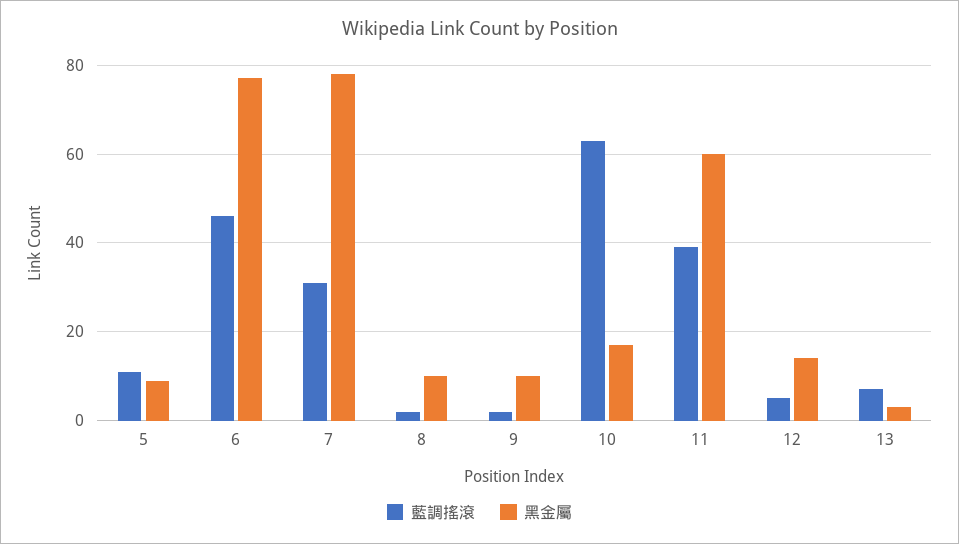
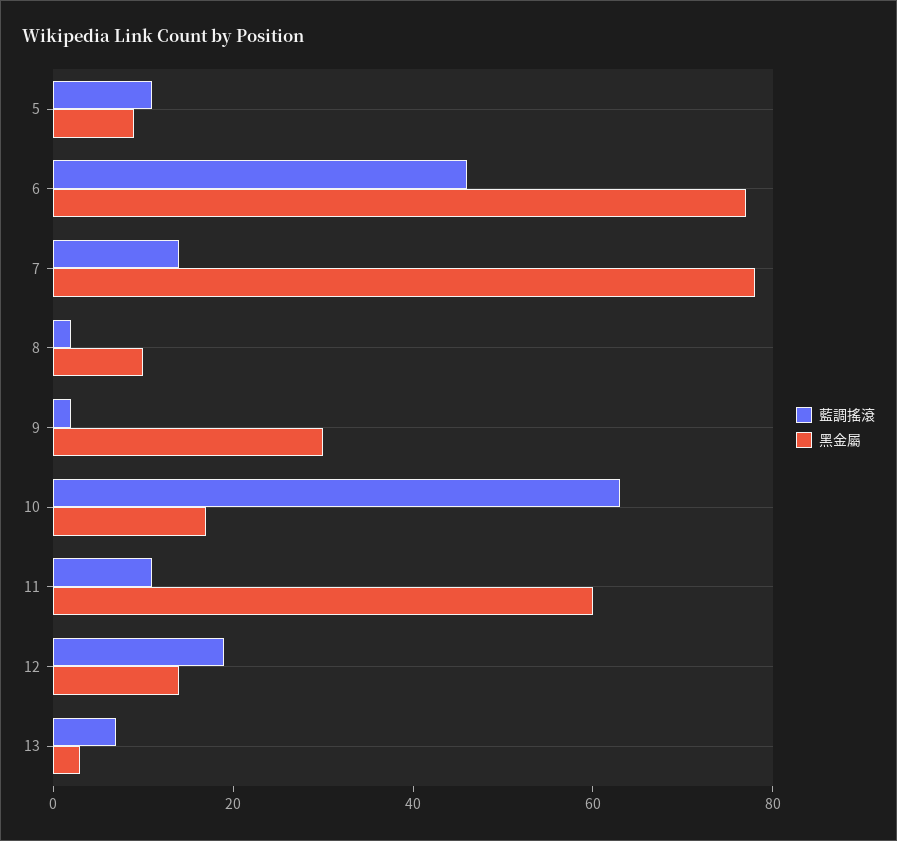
  {
    "藍調搖滾": {
      "5": 10,
      "6": 45,
-     "7": 30,
+     "7": 15,
      "8": 0,
      "9": 0,
      "10": 65,
-     "11": 40,
+     "11": 10,
-     "12": 5,
+     "12": 20,
      "13": 5
    },
    "黑金屬": {
      "5": 10,
      "6": 75,
      "7": 80,
      "8": 10,
-     "9": 10,
+     "9": 30,
      "10": 15,
      "11": 60,
      "12": 15,
      "13": 5
    }
  }

